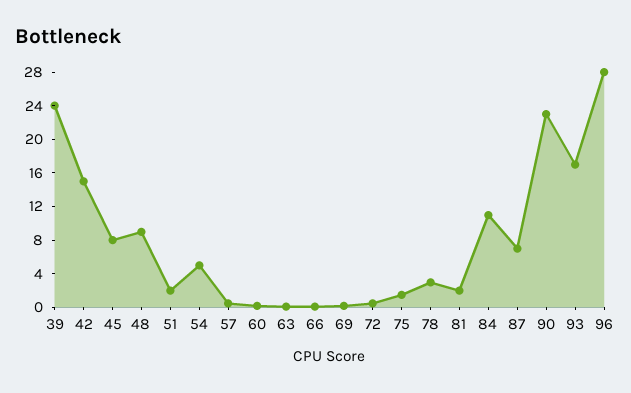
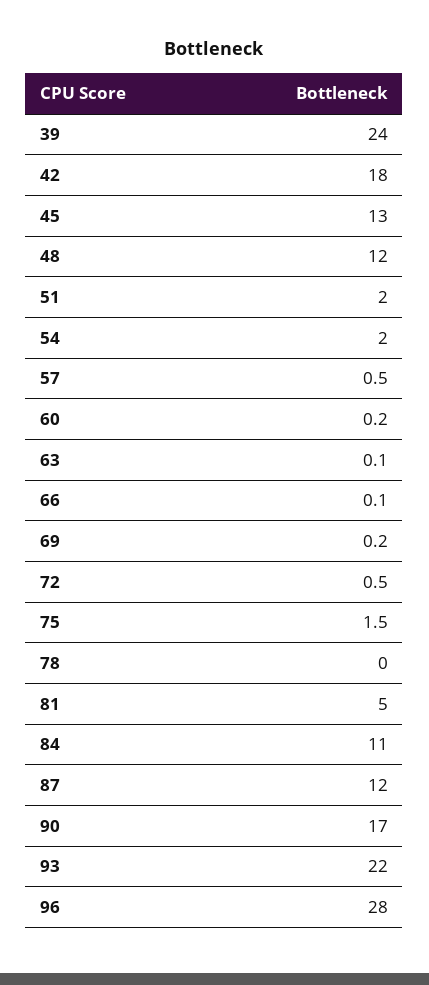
  {
    "39": 24,
-   "42": 15,
+   "42": 18,
-   "45": 8,
+   "45": 13,
-   "48": 9,
+   "48": 12,
    "51": 2,
-   "54": 5,
+   "54": 2,
    "57": 0.5,
    "60": 0.2,
    "63": 0.1,
    "66": 0.1,
    "69": 0.2,
    "72": 0.5,
    "75": 1.5,
-   "78": 3,
+   "78": 0,
-   "81": 2,
+   "81": 5,
    "84": 11,
-   "87": 7,
+   "87": 12,
-   "90": 23,
+   "90": 17,
-   "93": 17,
+   "93": 22,
    "96": 28
  }

